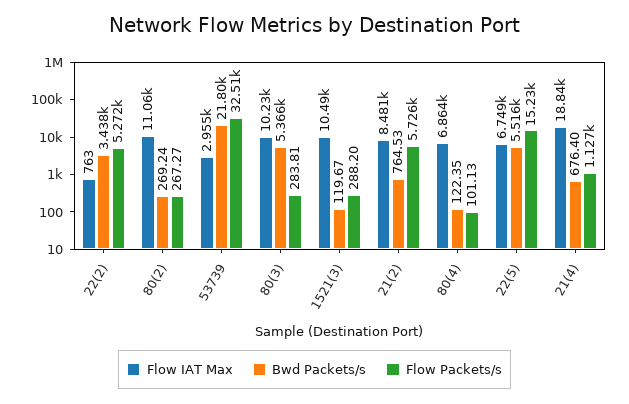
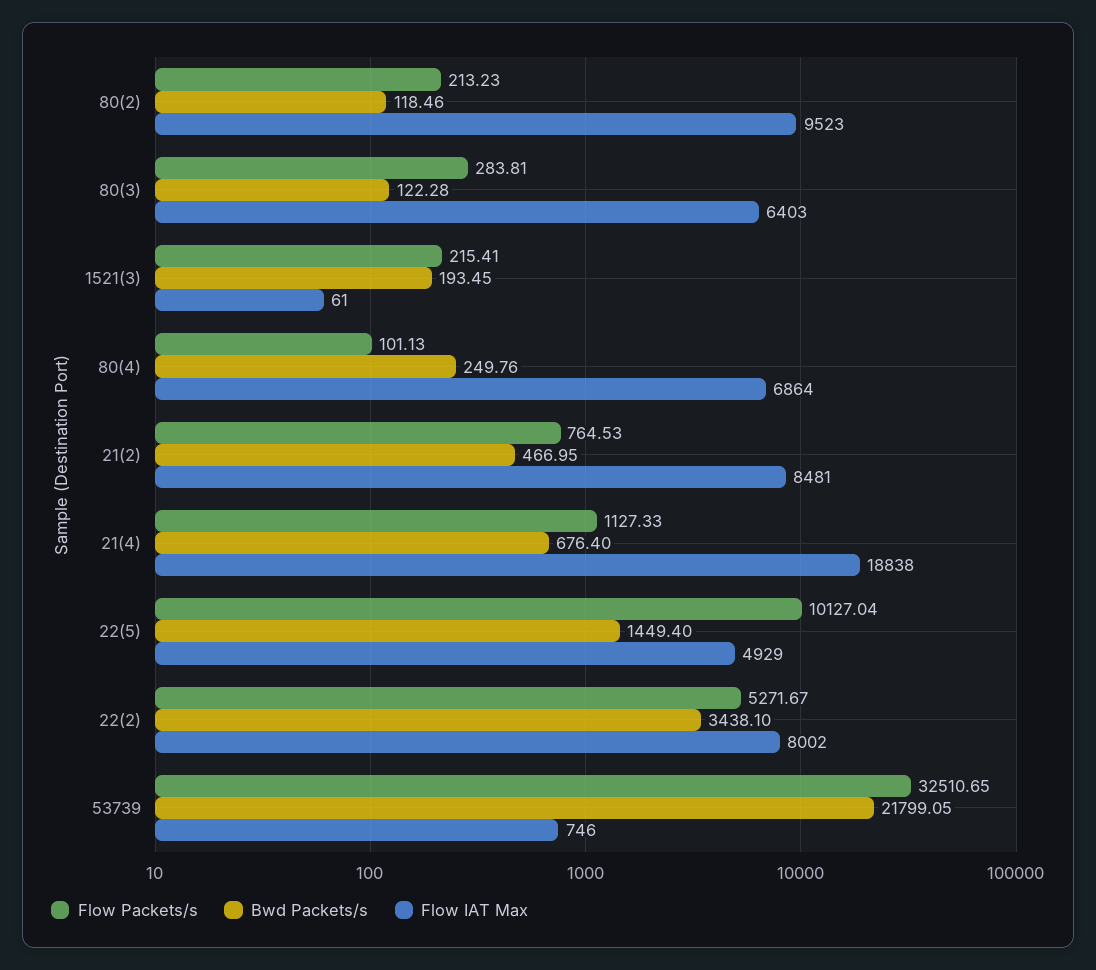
  {
    "Flow IAT Max": {
-     "22(2)": 763,
+     "22(2)": 8002,
-     "80(2)": 11060,
+     "80(2)": 9523,
-     "53739": 2955,
+     "53739": 746,
-     "80(3)": 10230,
+     "80(3)": 6403,
-     "1521(3)": 10490,
+     "1521(3)": 61,
      "21(2)": 8481,
      "80(4)": 6864,
-     "22(5)": 6749,
+     "22(5)": 4929,
      "21(4)": 18838
    },
    "Bwd Packets/s": {
      "22(2)": 3438.1,
-     "80(2)": 269.24,
+     "80(2)": 118.46,
      "53739": 21799.05,
-     "80(3)": 5366,
+     "80(3)": 122.28,
-     "1521(3)": 119.67,
+     "1521(3)": 193.45,
-     "21(2)": 764.53,
+     "21(2)": 466.95,
-     "80(4)": 122.35,
+     "80(4)": 249.76,
-     "22(5)": 5516,
+     "22(5)": 1449.4,
      "21(4)": 676.4
    },
    "Flow Packets/s": {
      "22(2)": 5271.67,
-     "80(2)": 267.27,
+     "80(2)": 213.23,
      "53739": 32510.65,
      "80(3)": 283.81,
-     "1521(3)": 288.2,
+     "1521(3)": 215.41,
-     "21(2)": 5726,
+     "21(2)": 764.53,
      "80(4)": 101.13,
-     "22(5)": 15230,
+     "22(5)": 10127.04,
      "21(4)": 1127.33
    }
  }

